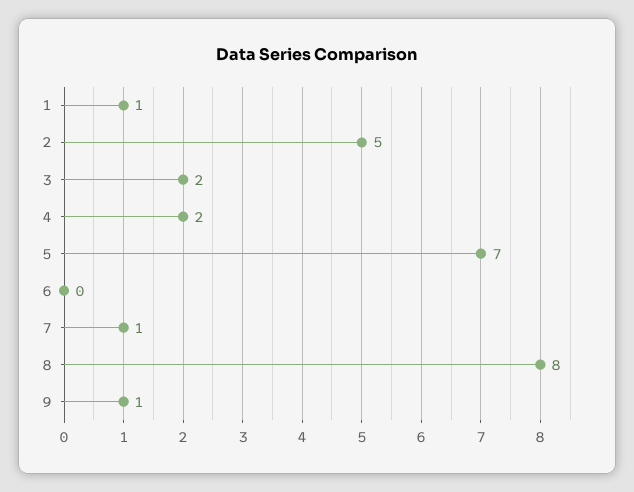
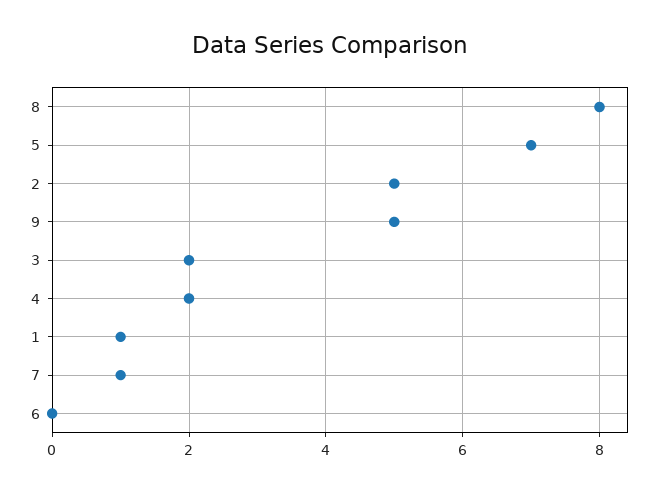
  {
    "1": 1,
    "2": 5,
    "3": 2,
    "4": 2,
    "5": 7,
    "6": 0,
    "7": 1,
    "8": 8,
-   "9": 1
+   "9": 5
  }

